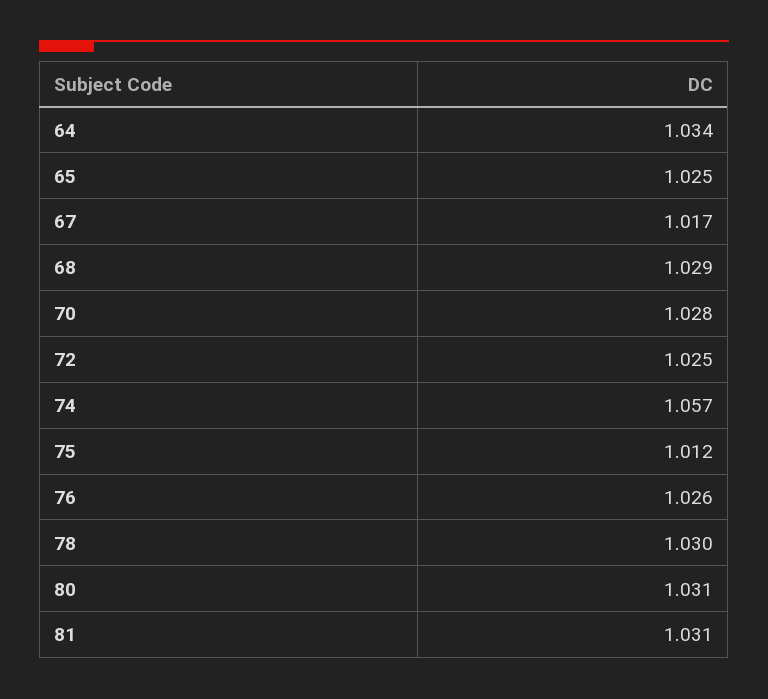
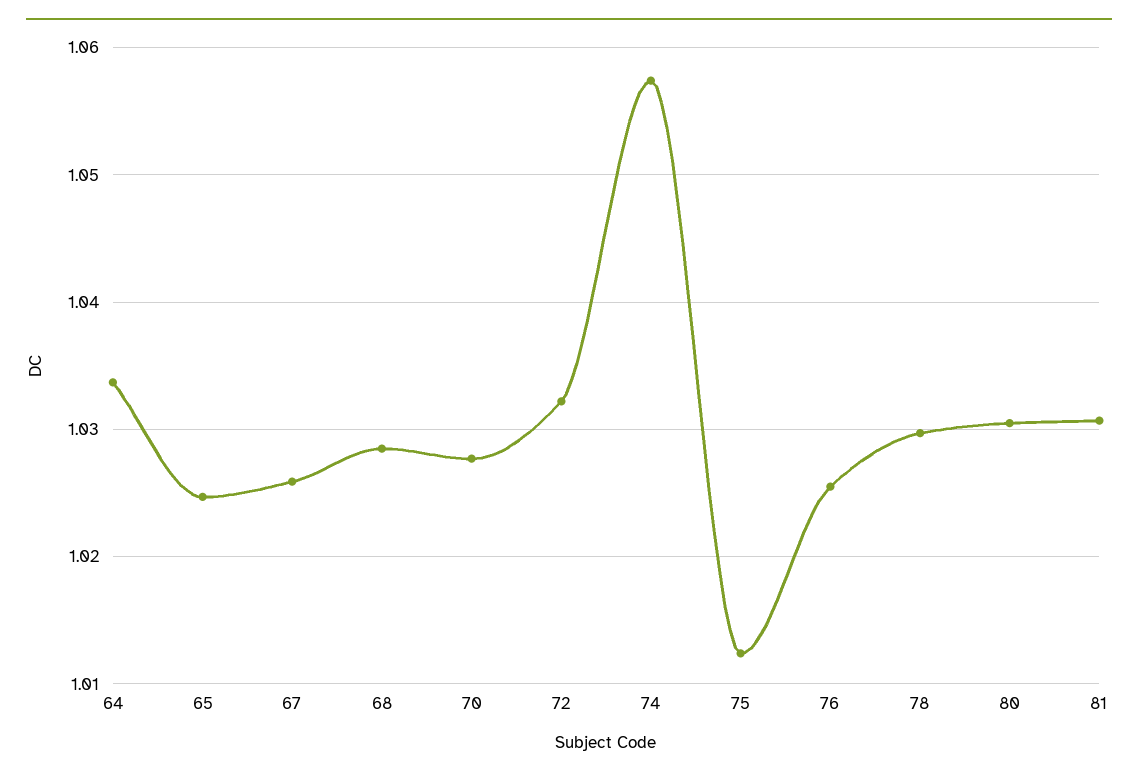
  {
    "64": 1.034,
    "65": 1.025,
-   "67": 1.017,
+   "67": 1.026,
    "68": 1.029,
    "70": 1.028,
-   "72": 1.025,
+   "72": 1.032,
    "74": 1.057,
    "75": 1.012,
    "76": 1.026,
    "78": 1.03,
    "80": 1.031,
    "81": 1.031
  }

